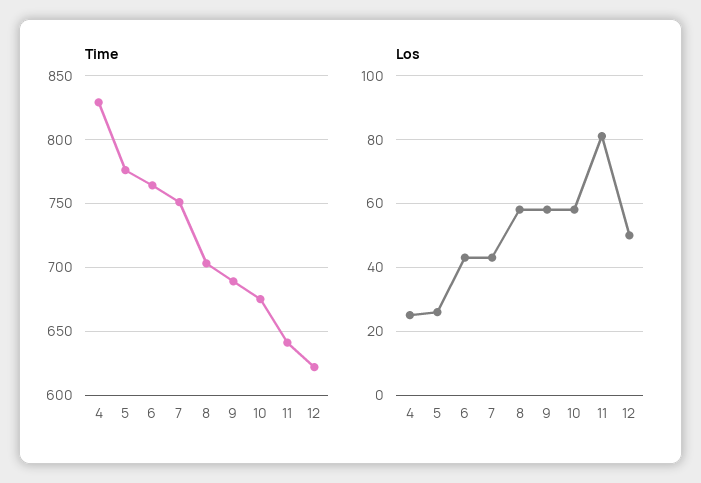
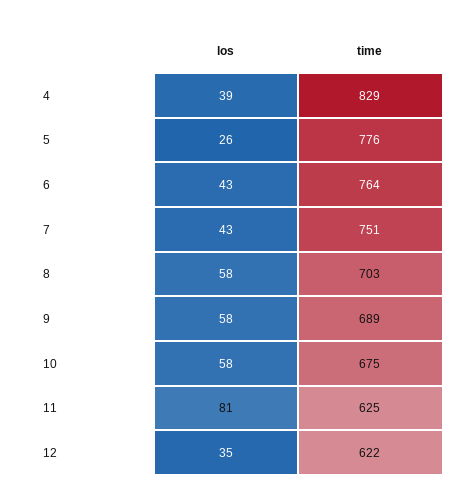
  {
    "Time": {
      "4": 829,
      "5": 776,
      "6": 764,
      "7": 751,
      "8": 703,
      "9": 689,
      "10": 675,
-     "11": 640,
+     "11": 625,
      "12": 622
    },
    "Los": {
-     "4": 25,
+     "4": 39,
      "5": 26,
      "6": 43,
      "7": 43,
      "8": 58,
      "9": 58,
      "10": 58,
      "11": 81,
-     "12": 50
+     "12": 35
    }
  }

